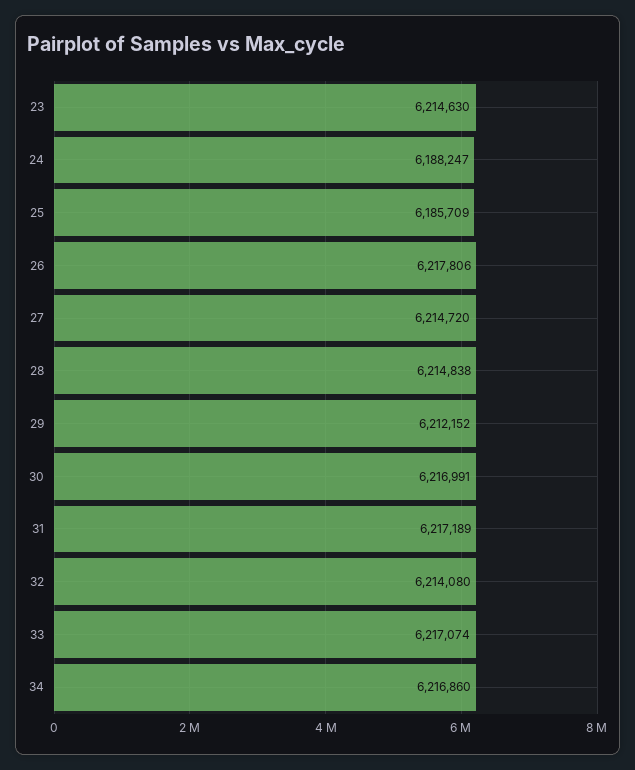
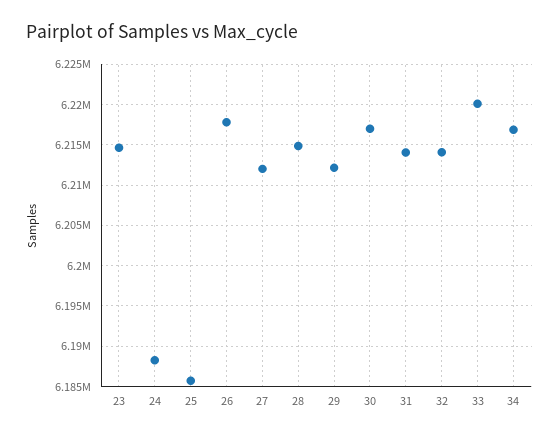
  {
    "23": 6214630,
    "24": 6188247,
    "25": 6185709,
    "26": 6217806,
-   "27": 6214720,
+   "27": 6212000,
    "28": 6214838,
    "29": 6212152,
    "30": 6216991,
-   "31": 6217189,
+   "31": 6214000,
    "32": 6214080,
-   "33": 6217074,
+   "33": 6220000,
    "34": 6216860
  }

